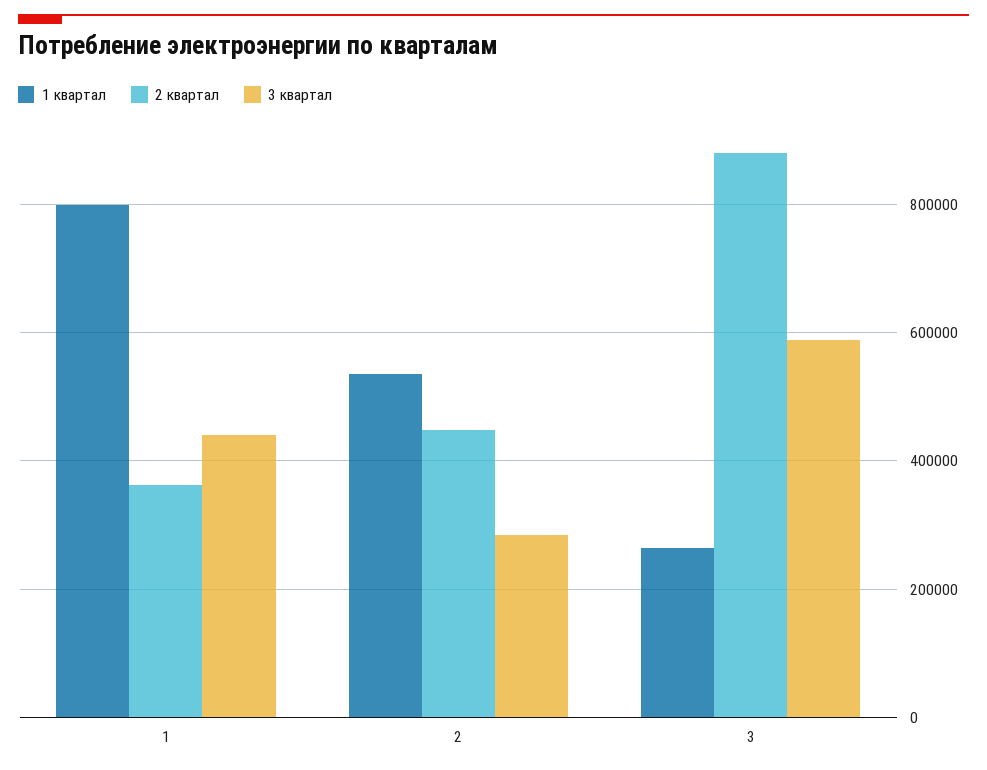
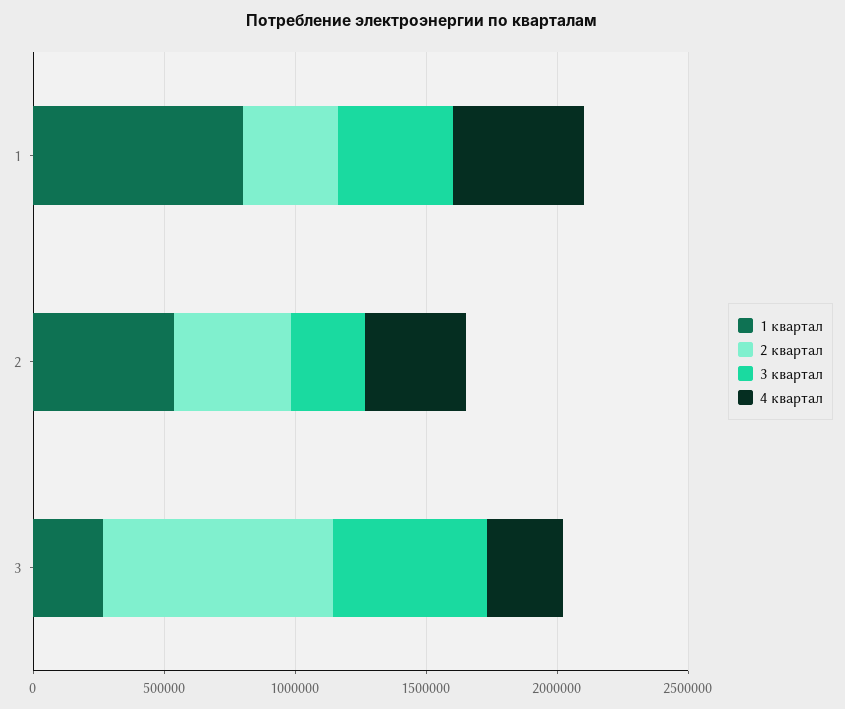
  {
    "1 квартал": {
      "1": 800000,
      "2": 540000,
      "3": 260000
    },
    "2 квартал": {
      "1": 360000,
      "2": 440000,
      "3": 880000
    },
    "3 квартал": {
      "1": 440000,
      "2": 280000,
      "3": 580000
-   }
+   },
+   "4 квартал": {
+     "1": 500000,
+     "2": 400000,
+     "3": 300000
+   }
  }

